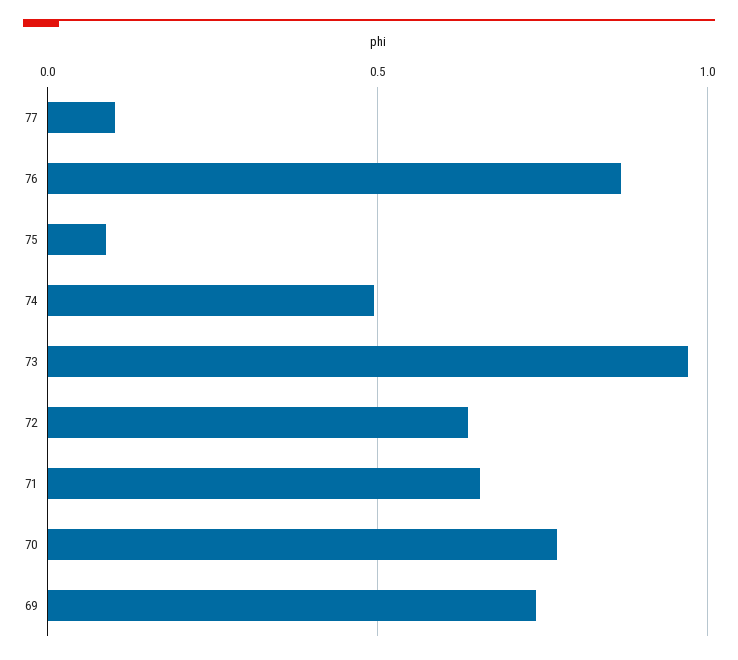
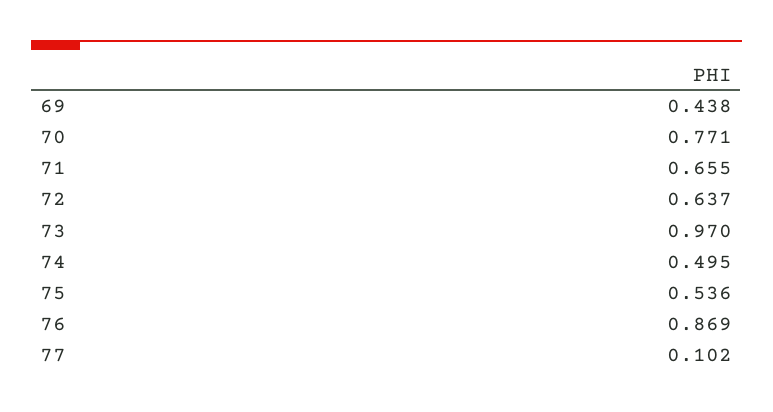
  {
    "77": 0.102,
    "76": 0.869,
-   "75": 0.1,
+   "75": 0.536,
    "74": 0.495,
    "73": 0.97,
    "72": 0.637,
    "71": 0.655,
    "70": 0.771,
-   "69": 0.75
+   "69": 0.438
  }

